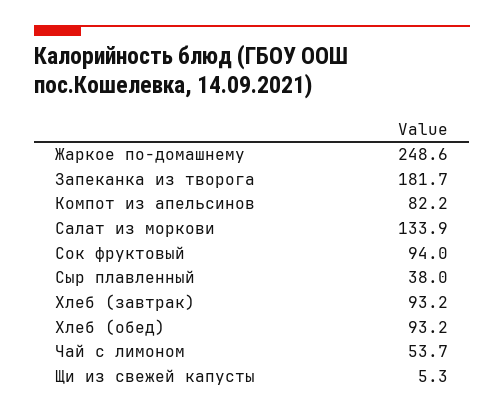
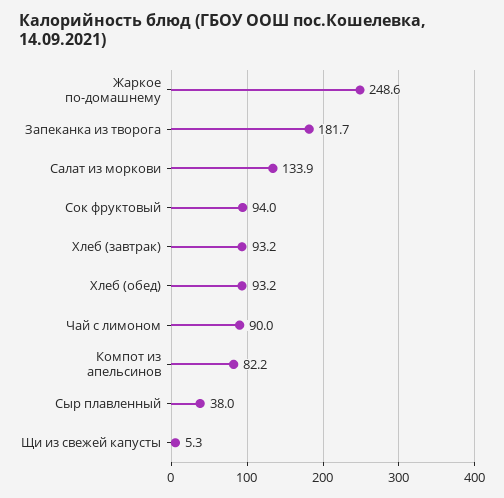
  {
    "Жаркое по-домашнему": 248.6,
    "Запеканка из творога": 181.7,
    "Компот из апельсинов": 82.2,
    "Салат из моркови": 133.9,
    "Сок фруктовый": 94,
    "Сыр плавленный": 38,
    "Хлеб (завтрак)": 93.2,
    "Хлеб (обед)": 93.2,
-   "Чай с лимоном": 53.7,
+   "Чай с лимоном": 90,
    "Щи из свежей капусты": 5.3
  }

